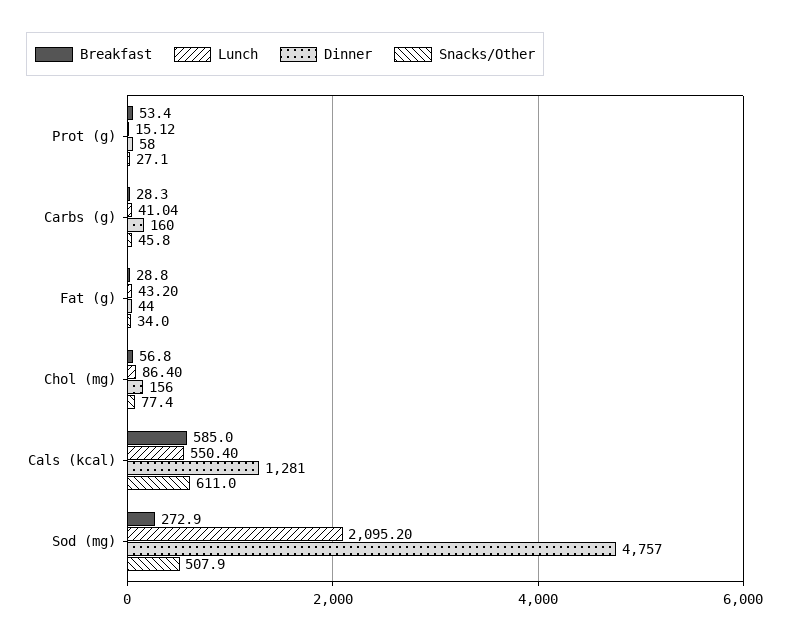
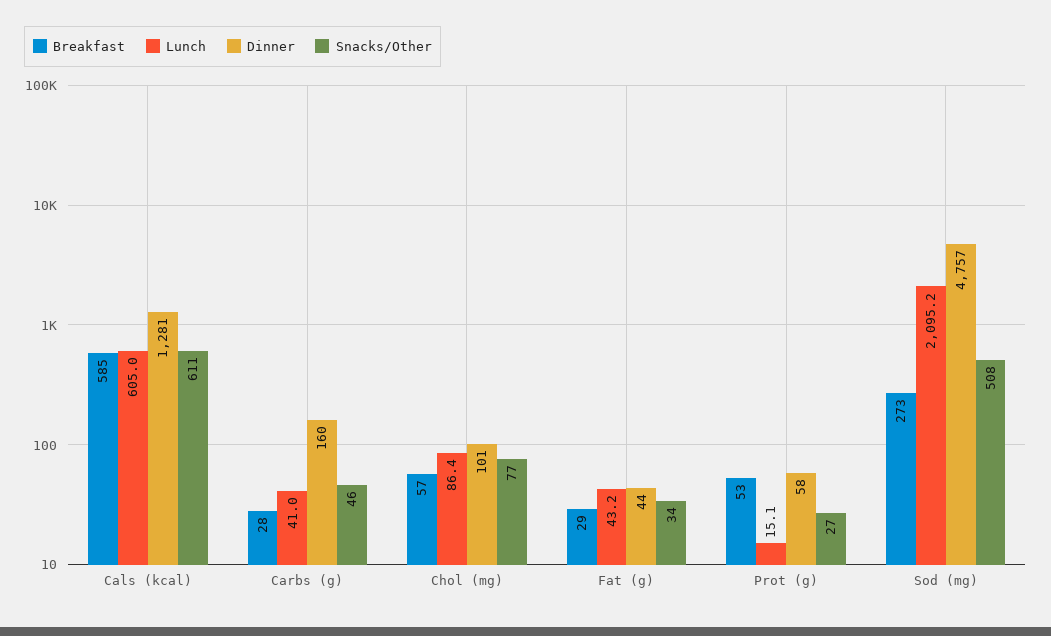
  {
    "Breakfast": {
      "Prot (g)": 53.4,
      "Carbs (g)": 28.3,
      "Fat (g)": 28.8,
      "Chol (mg)": 56.8,
      "Cals (kcal)": 585,
      "Sod (mg)": 272.9
    },
    "Lunch": {
      "Prot (g)": 15.12,
      "Carbs (g)": 41.04,
      "Fat (g)": 43.2,
      "Chol (mg)": 86.4,
-     "Cals (kcal)": 550.4,
+     "Cals (kcal)": 605,
      "Sod (mg)": 2095.2
    },
    "Dinner": {
      "Prot (g)": 58,
      "Carbs (g)": 160,
      "Fat (g)": 44,
-     "Chol (mg)": 156,
+     "Chol (mg)": 101,
      "Cals (kcal)": 1281,
      "Sod (mg)": 4757
    },
    "Snacks/Other": {
      "Prot (g)": 27.1,
      "Carbs (g)": 45.8,
      "Fat (g)": 34,
      "Chol (mg)": 77.4,
      "Cals (kcal)": 611,
      "Sod (mg)": 507.9
    }
  }

